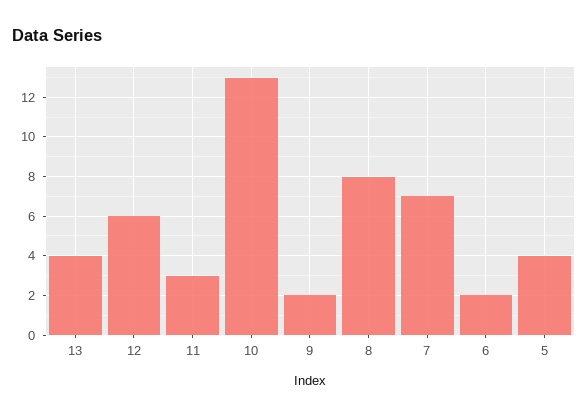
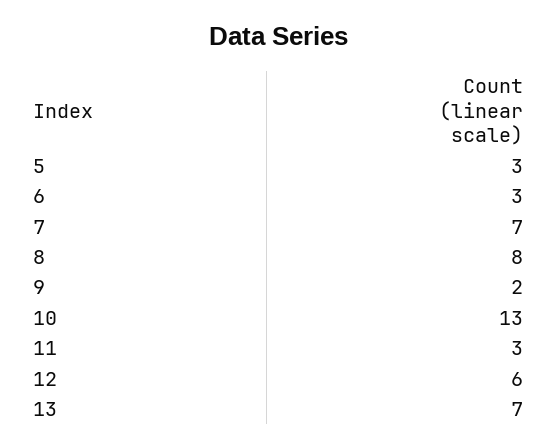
  {
-   "13": 4,
+   "13": 7,
    "12": 6,
    "11": 3,
    "10": 13,
    "9": 2,
    "8": 8,
    "7": 7,
-   "6": 2,
+   "6": 3,
-   "5": 4
+   "5": 3
  }

